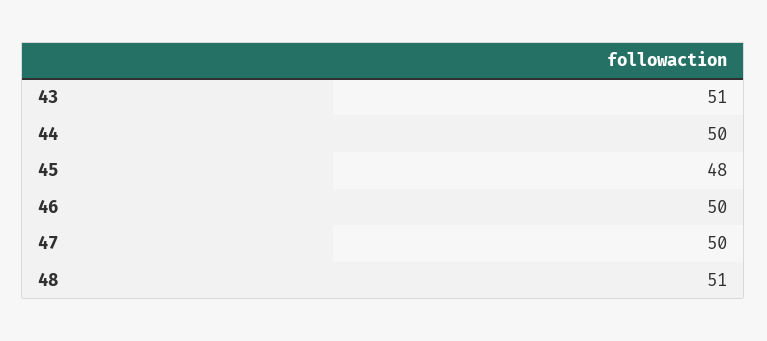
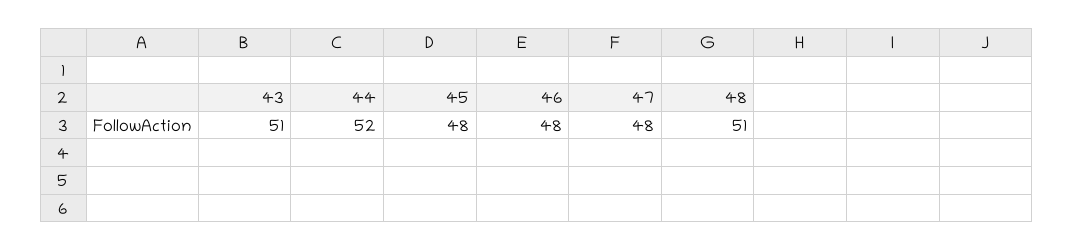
  {
    "43": 51,
-   "44": 50,
+   "44": 52,
    "45": 48,
-   "46": 50,
+   "46": 48,
-   "47": 50,
+   "47": 48,
    "48": 51
  }

